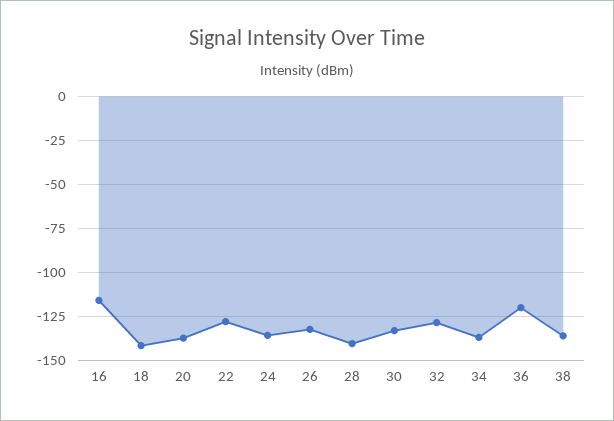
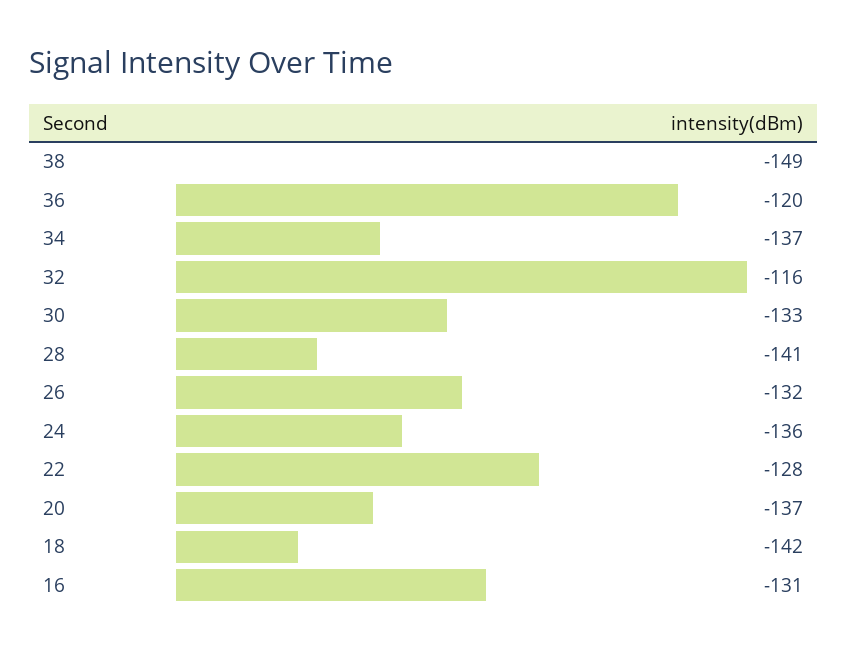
  {
-   "16": -115,
+   "16": -131,
    "18": -142,
    "20": -137,
    "22": -128,
    "24": -136,
    "26": -132,
    "28": -141,
    "30": -133,
-   "32": -130,
+   "32": -116,
    "34": -137,
    "36": -120,
-   "38": -135
+   "38": -149
  }

